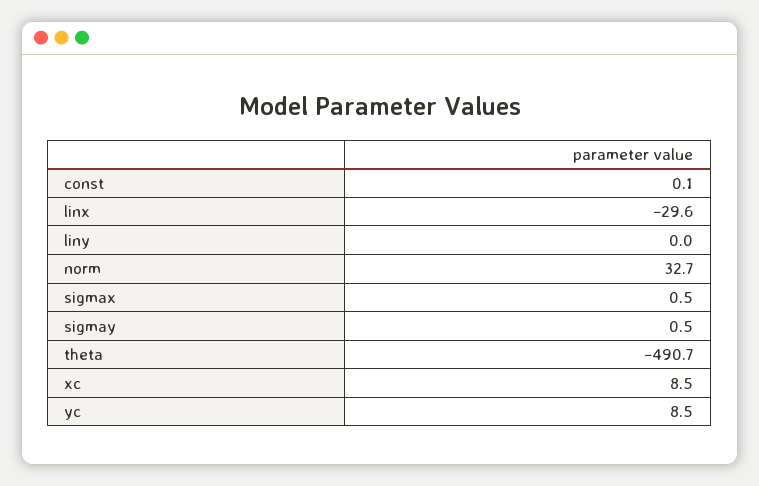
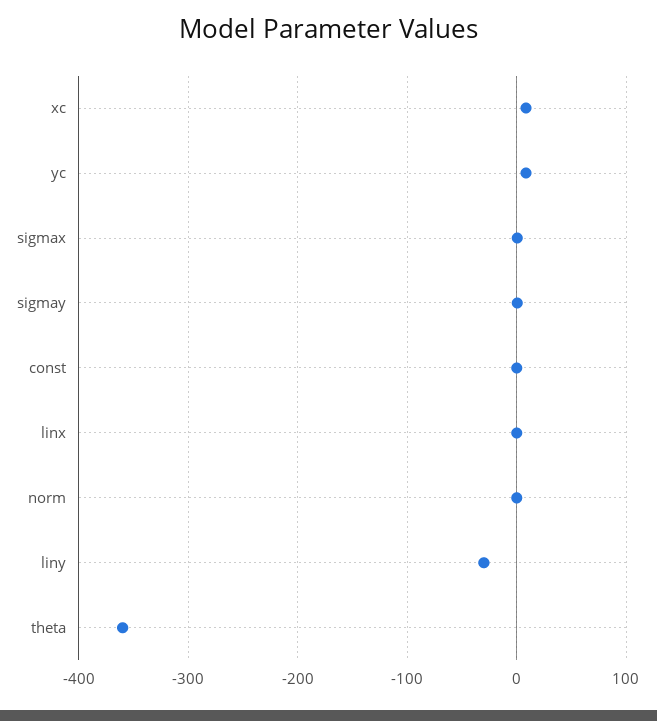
  {
    "const": 0.1,
-   "linx": -29.6,
+   "linx": 0,
-   "liny": 0,
+   "liny": -30,
-   "norm": 32.7,
+   "norm": 0,
    "sigmax": 0.5,
    "sigmay": 0.5,
-   "theta": -490.7,
+   "theta": -360,
    "xc": 8.5,
    "yc": 8.5
  }

